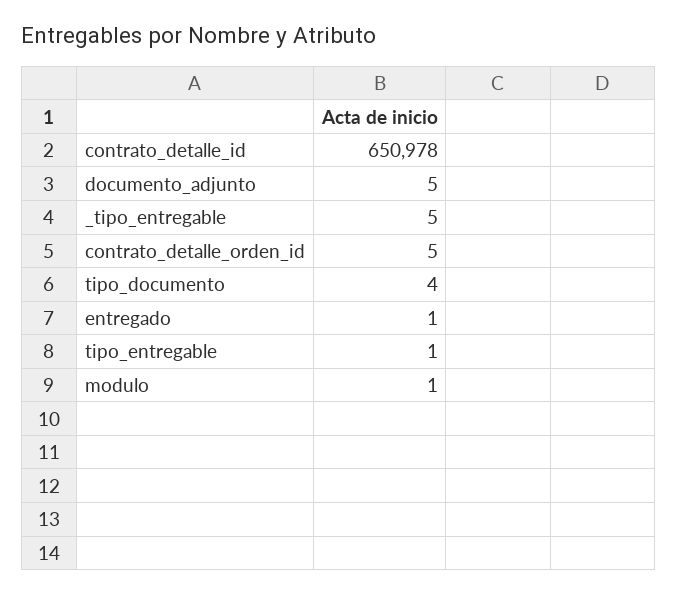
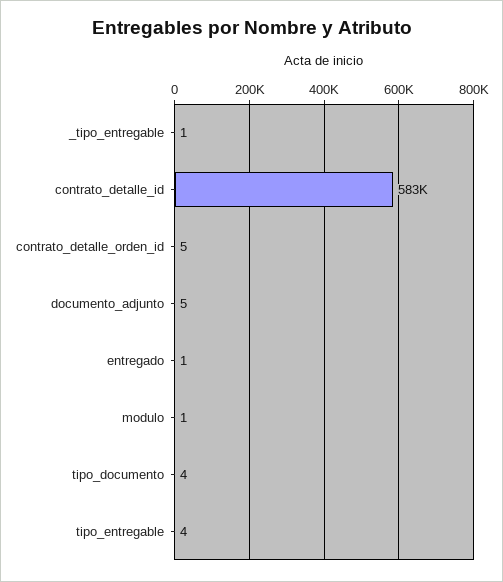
  {
-   "contrato_detalle_id": 650978,
+   "contrato_detalle_id": 583000,
    "documento_adjunto": 5,
-   "_tipo_entregable": 5,
+   "_tipo_entregable": 1,
    "contrato_detalle_orden_id": 5,
    "tipo_documento": 4,
    "entregado": 1,
-   "tipo_entregable": 1,
+   "tipo_entregable": 4,
    "modulo": 1
  }

